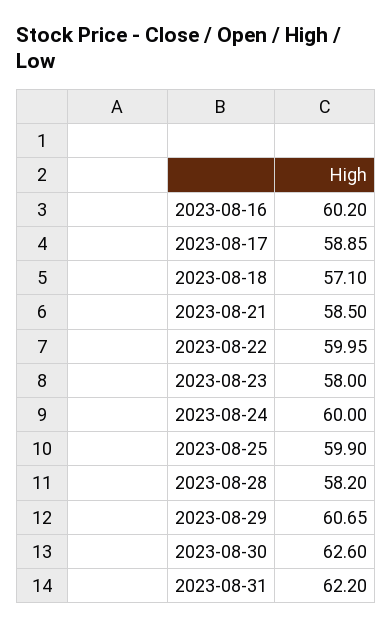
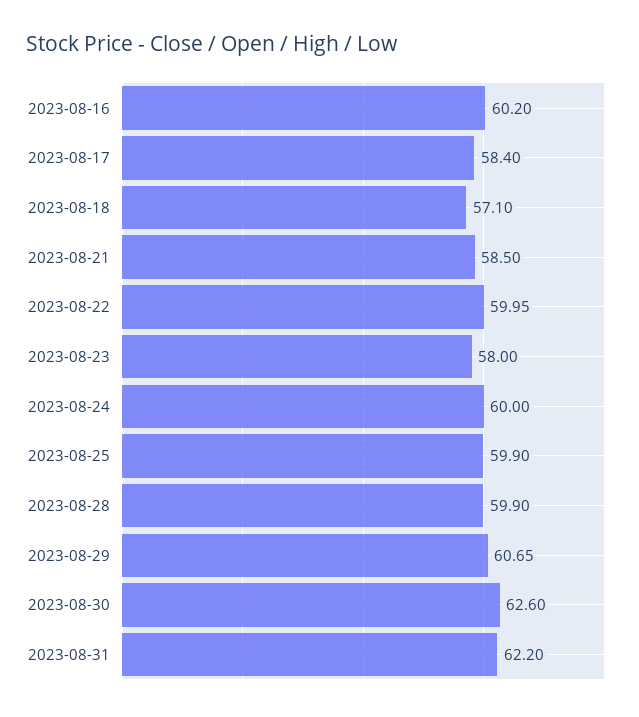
  {
    "2023-08-16": 60.2,
-   "2023-08-17": 58.85,
+   "2023-08-17": 58.4,
    "2023-08-18": 57.1,
    "2023-08-21": 58.5,
    "2023-08-22": 59.95,
    "2023-08-23": 58,
    "2023-08-24": 60,
    "2023-08-25": 59.9,
-   "2023-08-28": 58.2,
+   "2023-08-28": 59.9,
    "2023-08-29": 60.65,
    "2023-08-30": 62.6,
    "2023-08-31": 62.2
  }

